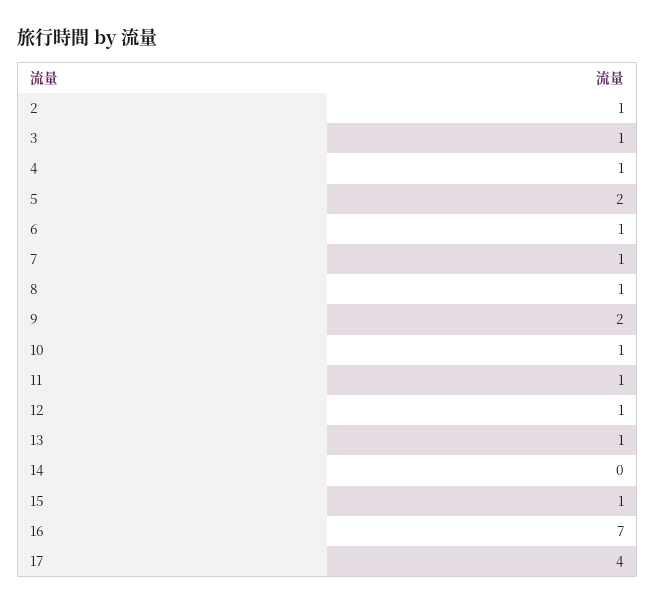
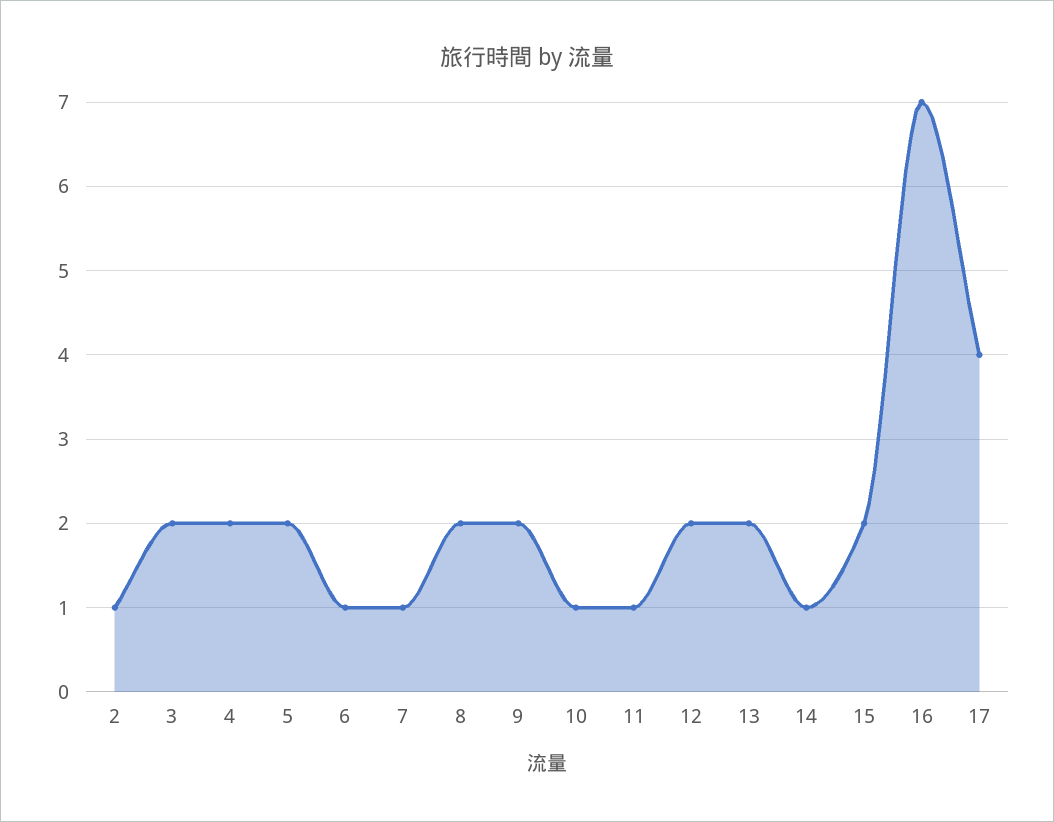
  {
    "2": 1,
-   "3": 1,
+   "3": 2,
-   "4": 1,
+   "4": 2,
    "5": 2,
    "6": 1,
    "7": 1,
-   "8": 1,
+   "8": 2,
    "9": 2,
    "10": 1,
    "11": 1,
-   "12": 1,
+   "12": 2,
-   "13": 1,
+   "13": 2,
-   "14": 0,
+   "14": 1,
-   "15": 1,
+   "15": 2,
    "16": 7,
    "17": 4
  }

